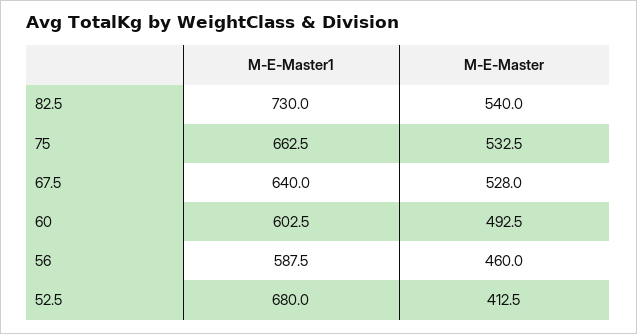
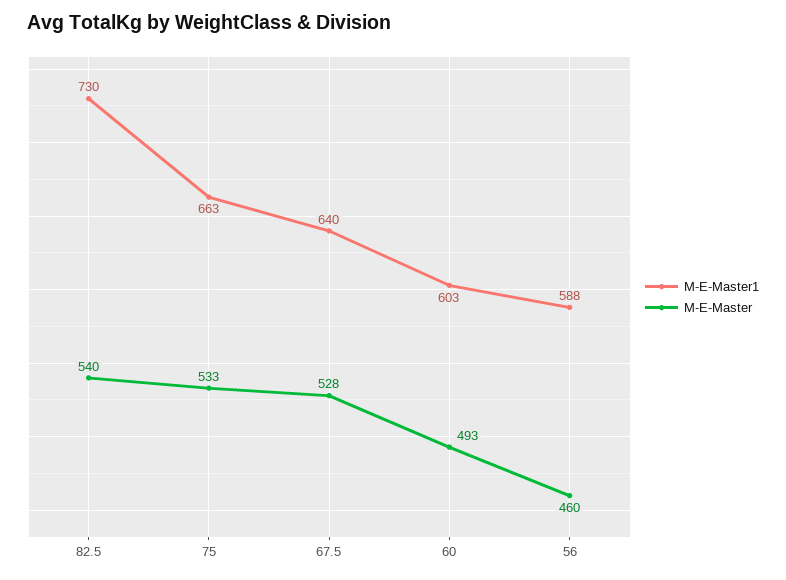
  {
    "M-E-Master1": {
      "82.5": 730,
      "75": 662.5,
      "67.5": 640,
      "60": 602.5,
-     "56": 587.5,
+     "56": 587.5
-     "52.5": 680
    },
    "M-E-Master": {
      "82.5": 540,
      "75": 532.5,
      "67.5": 528,
      "60": 492.5,
-     "56": 460,
+     "56": 460
-     "52.5": 412.5
    }
  }

